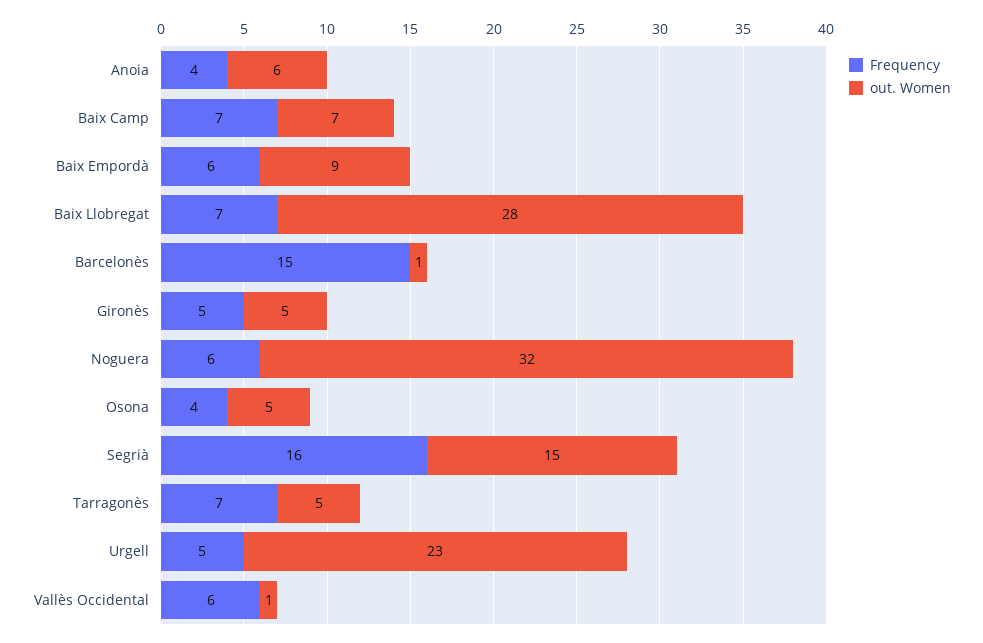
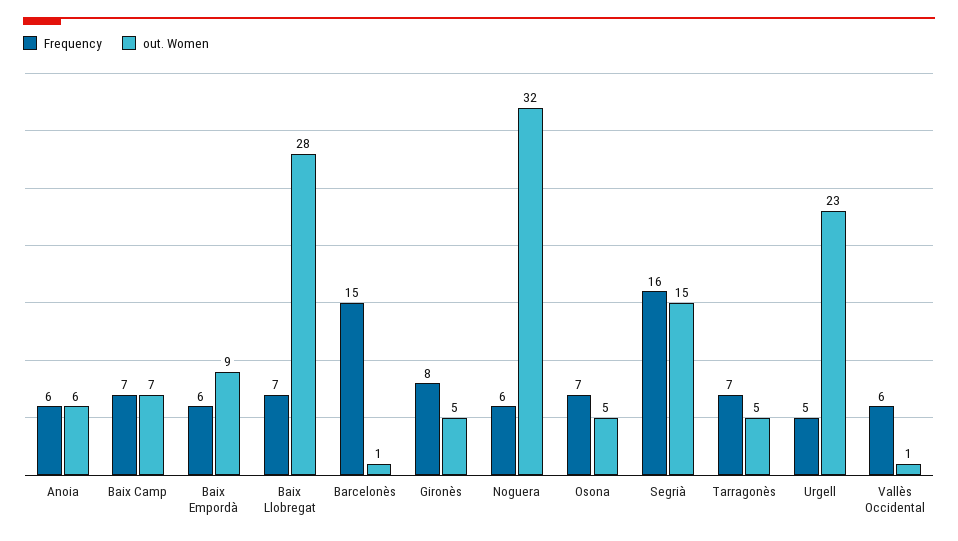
  {
    "Frequency": {
-     "Anoia": 4,
+     "Anoia": 6,
      "Baix Camp": 7,
      "Baix Empordà": 6,
      "Baix Llobregat": 7,
      "Barcelonès": 15,
-     "Gironès": 5,
+     "Gironès": 8,
      "Noguera": 6,
-     "Osona": 4,
+     "Osona": 7,
      "Segrià": 16,
      "Tarragonès": 7,
      "Urgell": 5,
      "Vallès Occidental": 6
    },
    "out. Women": {
      "Anoia": 6,
      "Baix Camp": 7,
      "Baix Empordà": 9,
      "Baix Llobregat": 28,
      "Barcelonès": 1,
      "Gironès": 5,
      "Noguera": 32,
      "Osona": 5,
      "Segrià": 15,
      "Tarragonès": 5,
      "Urgell": 23,
      "Vallès Occidental": 1
    }
  }

